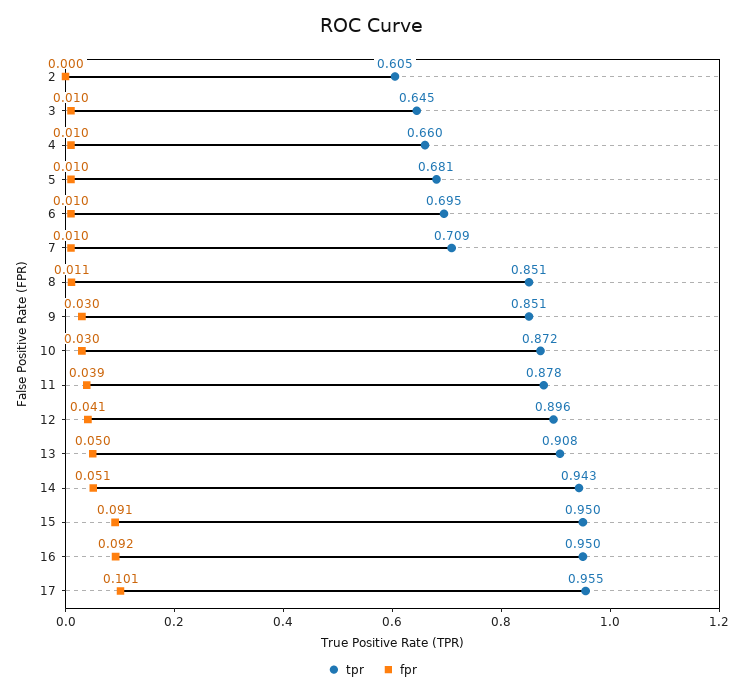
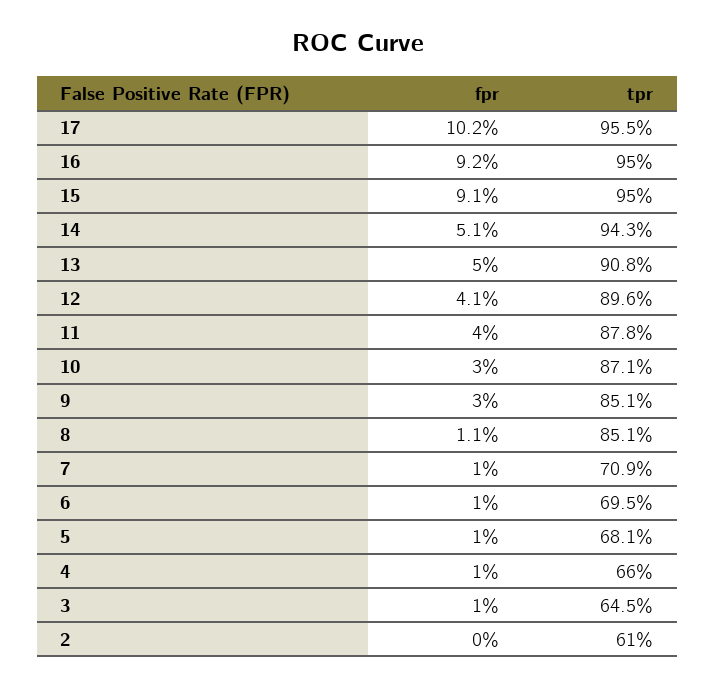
  {
    "tpr": {
-     "2": 0.605,
+     "2": 0.61,
      "3": 0.645,
      "4": 0.66,
      "5": 0.681,
      "6": 0.695,
      "7": 0.709,
      "8": 0.851,
      "9": 0.851,
-     "10": 0.872,
+     "10": 0.871,
      "11": 0.878,
      "12": 0.896,
      "13": 0.908,
      "14": 0.943,
      "15": 0.95,
      "16": 0.95,
      "17": 0.955
    },
    "fpr": {
      "2": 0,
      "3": 0.01,
      "4": 0.01,
      "5": 0.01,
      "6": 0.01,
      "7": 0.01,
      "8": 0.011,
      "9": 0.03,
      "10": 0.03,
-     "11": 0.039,
+     "11": 0.04,
      "12": 0.041,
      "13": 0.05,
      "14": 0.051,
      "15": 0.091,
      "16": 0.092,
-     "17": 0.101
+     "17": 0.102
    }
  }

